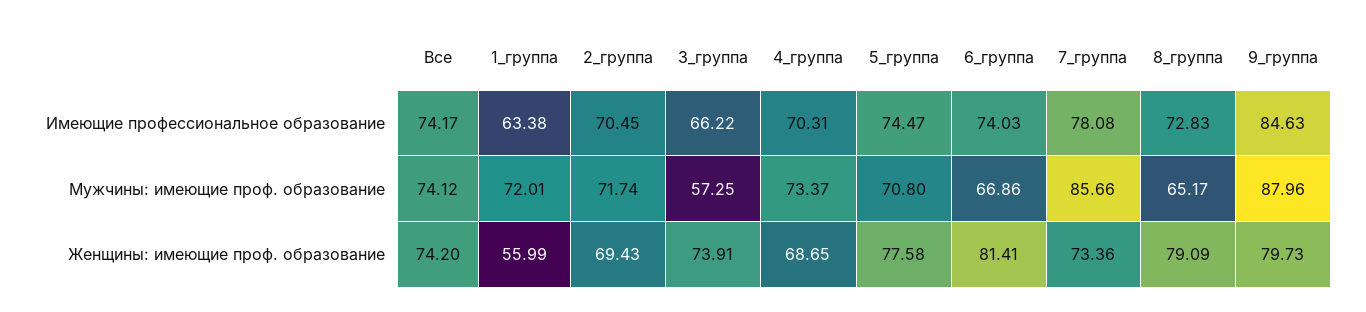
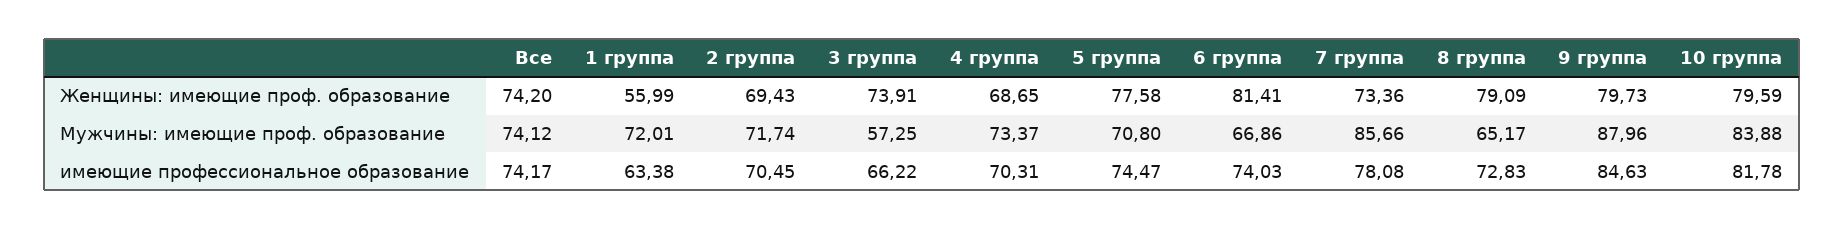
  {
    "Все": {
      "Имеющие профессиональное образование": 74.17,
      "Мужчины: имеющие проф. образование": 74.12,
      "Женщины: имеющие проф. образование": 74.2
    },
    "1_группа": {
      "Имеющие профессиональное образование": 63.38,
      "Мужчины: имеющие проф. образование": 72.01,
      "Женщины: имеющие проф. образование": 55.99
    },
    "2_группа": {
      "Имеющие профессиональное образование": 70.45,
      "Мужчины: имеющие проф. образование": 71.74,
      "Женщины: имеющие проф. образование": 69.43
    },
    "3_группа": {
      "Имеющие профессиональное образование": 66.22,
      "Мужчины: имеющие проф. образование": 57.25,
      "Женщины: имеющие проф. образование": 73.91
    },
    "4_группа": {
      "Имеющие профессиональное образование": 70.31,
      "Мужчины: имеющие проф. образование": 73.37,
      "Женщины: имеющие проф. образование": 68.65
    },
    "5_группа": {
      "Имеющие профессиональное образование": 74.47,
      "Мужчины: имеющие проф. образование": 70.8,
      "Женщины: имеющие проф. образование": 77.58
    },
    "6_группа": {
      "Имеющие профессиональное образование": 74.03,
      "Мужчины: имеющие проф. образование": 66.86,
      "Женщины: имеющие проф. образование": 81.41
    },
    "7_группа": {
      "Имеющие профессиональное образование": 78.08,
      "Мужчины: имеющие проф. образование": 85.66,
      "Женщины: имеющие проф. образование": 73.36
    },
    "8_группа": {
      "Имеющие профессиональное образование": 72.83,
      "Мужчины: имеющие проф. образование": 65.17,
      "Женщины: имеющие проф. образование": 79.09
    },
    "9_группа": {
      "Имеющие профессиональное образование": 84.63,
      "Мужчины: имеющие проф. образование": 87.96,
      "Женщины: имеющие проф. образование": 79.73
-   }
+   },
+   "10 группа": {
+     "Женщины: имеющие проф. образование": 79.59,
+     "Мужчины: имеющие проф. образование": 83.88,
+     "Имеющие профессиональное образование": 81.78
+   }
  }

